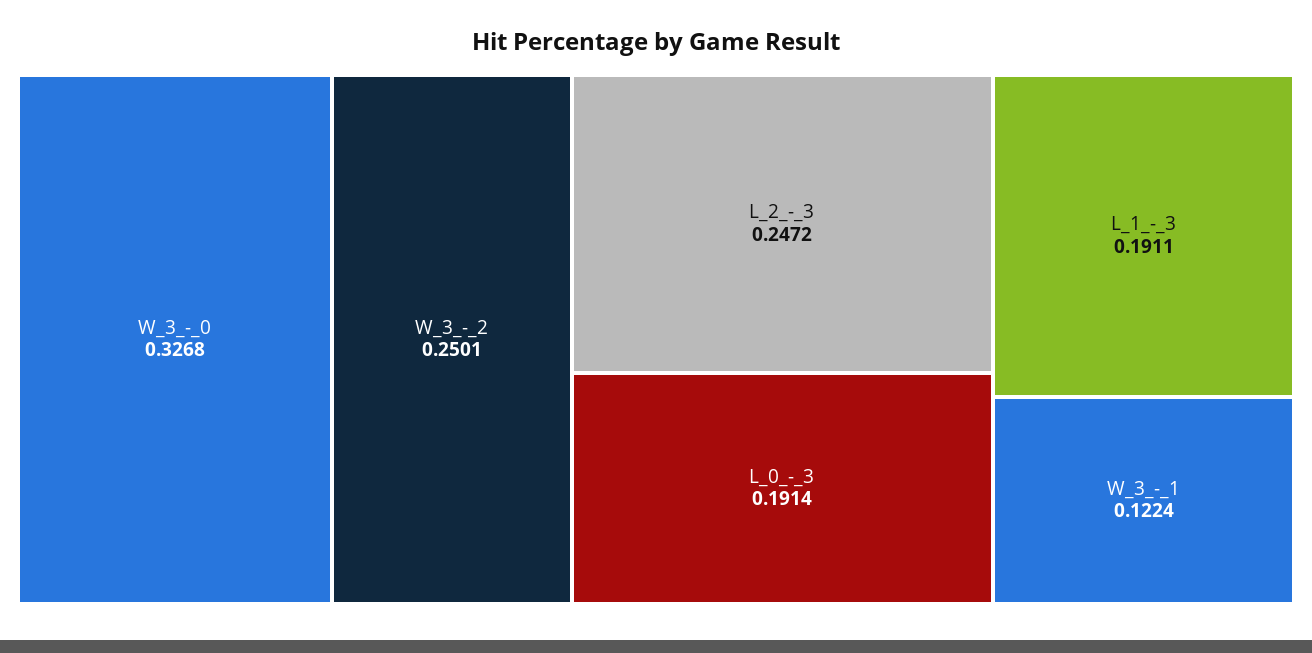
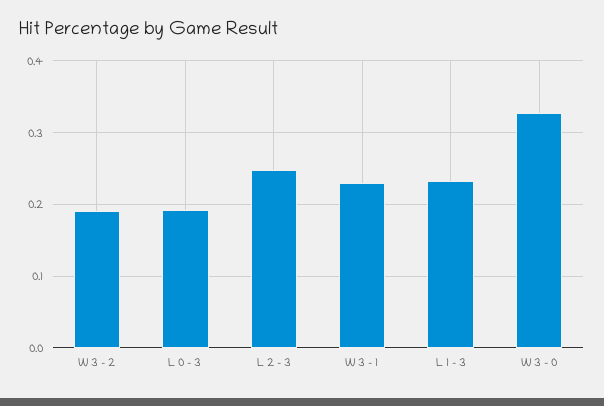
  {
    "W_3_-_0": 0.3268,
-   "W_3_-_2": 0.2501,
+   "W_3_-_2": 0.19,
    "L_2_-_3": 0.2472,
    "L_0_-_3": 0.1914,
-   "L_1_-_3": 0.1911,
+   "L_1_-_3": 0.23,
-   "W_3_-_1": 0.1224
+   "W_3_-_1": 0.23
  }

